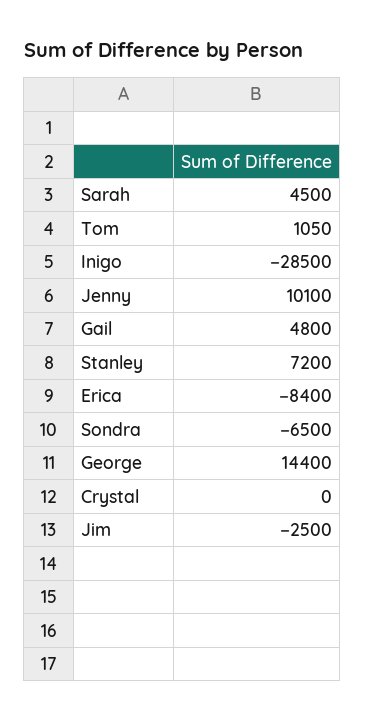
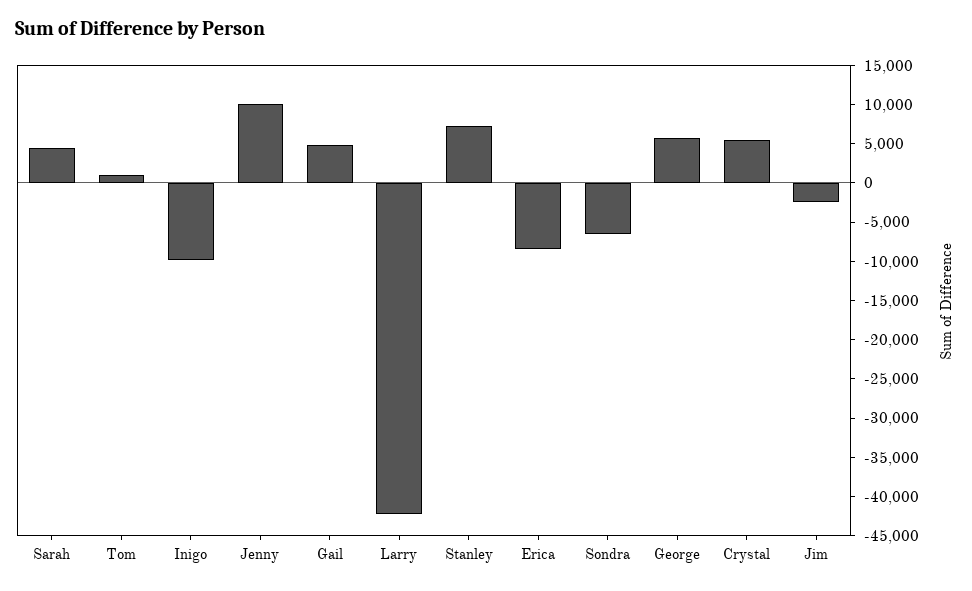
  {
    "Sarah": 4500,
    "Tom": 1050,
-   "Inigo": -28500,
+   "Inigo": -10000,
    "Jenny": 10100,
    "Gail": 4800,
    "Stanley": 7200,
    "Erica": -8400,
    "Sondra": -6500,
-   "George": 14400,
+   "George": 5000,
-   "Crystal": 0,
+   "Crystal": 5000,
-   "Jim": -2500
+   "Jim": -2500,
+   "Larry": -42500
  }

